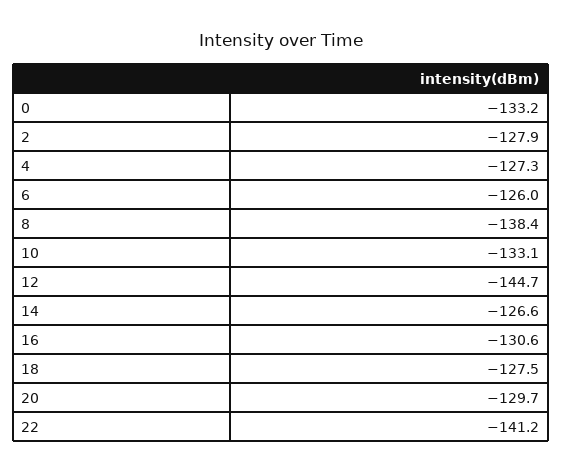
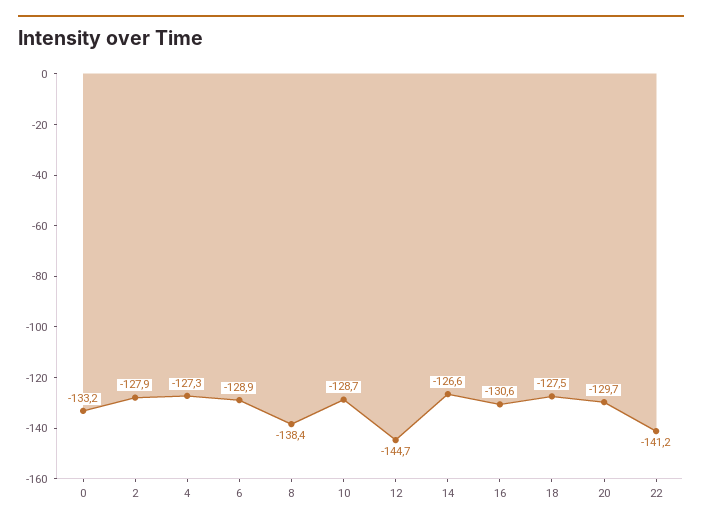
  {
    "0": -133.2,
    "2": -127.9,
    "4": -127.3,
-   "6": -126,
+   "6": -128.9,
    "8": -138.4,
-   "10": -133.1,
+   "10": -128.7,
    "12": -144.7,
    "14": -126.6,
    "16": -130.6,
    "18": -127.5,
    "20": -129.7,
    "22": -141.2
  }

